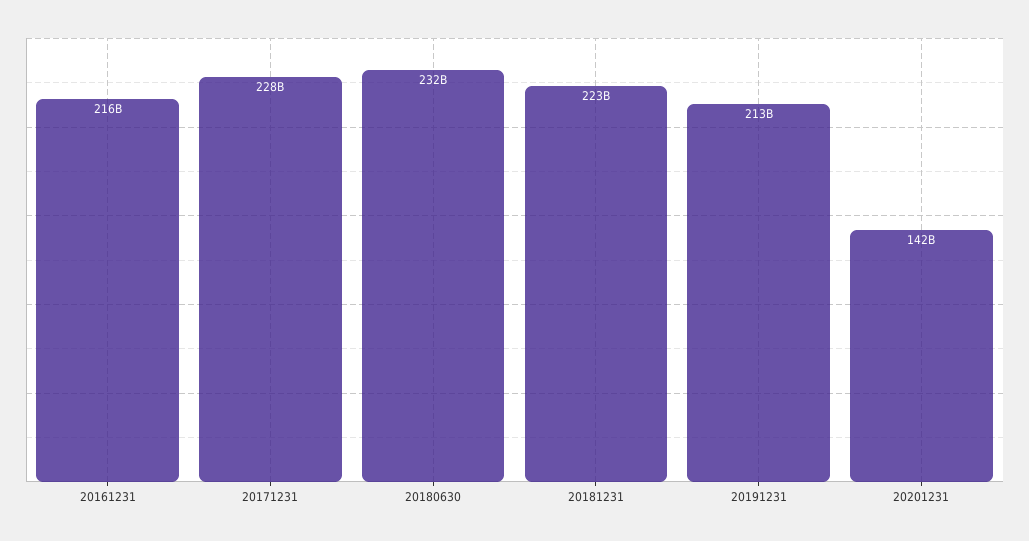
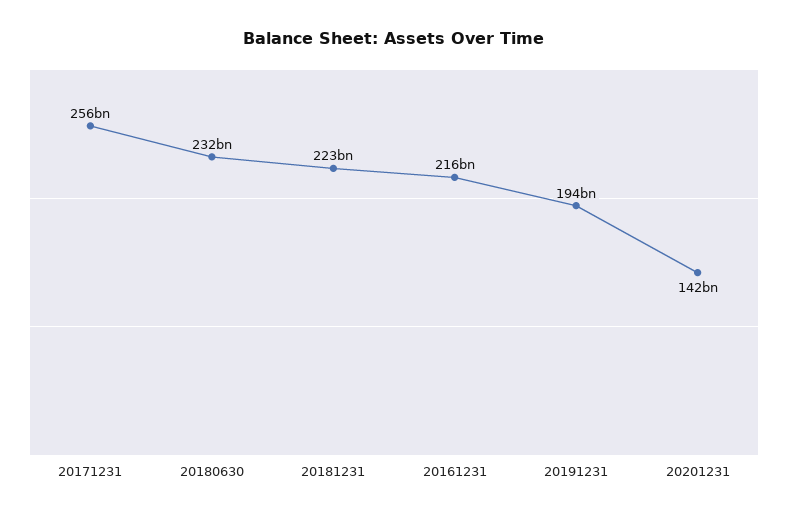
  {
    "20161231": 216000000000,
-   "20171231": 228000000000,
+   "20171231": 256000000000,
    "20180630": 232000000000,
    "20181231": 223000000000,
-   "20191231": 213000000000,
+   "20191231": 194000000000,
    "20201231": 142000000000
  }

